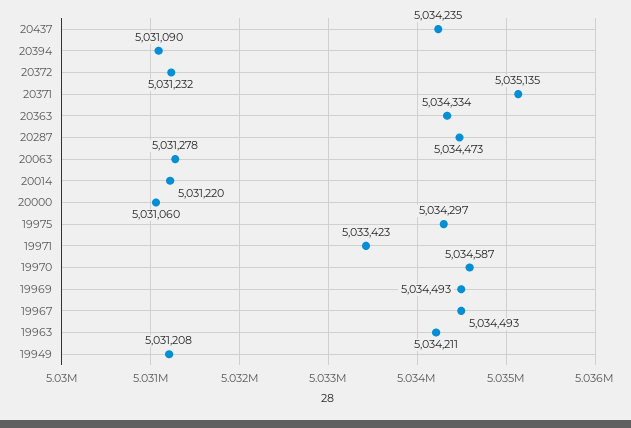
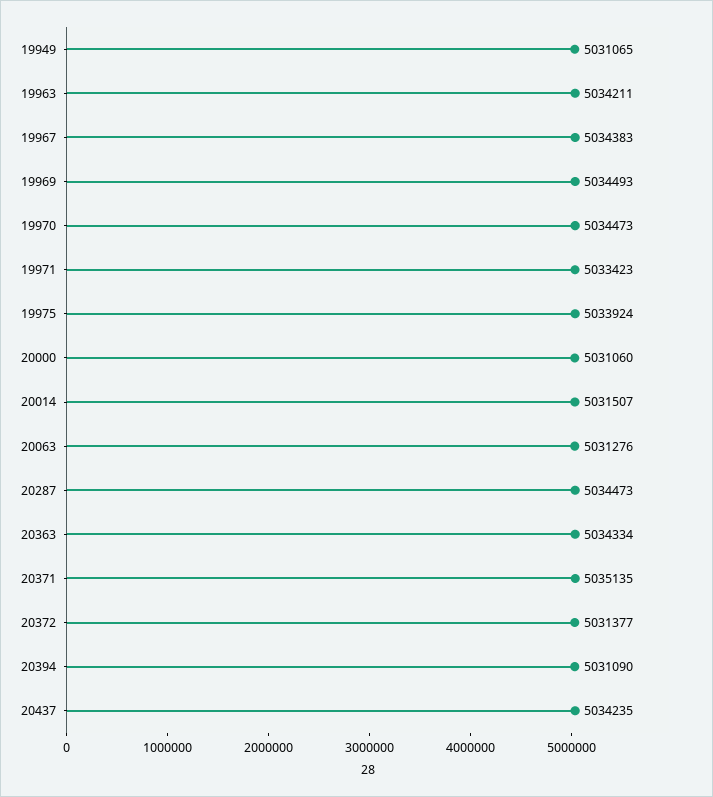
  {
    "20437": 5034235,
    "20394": 5031090,
-   "20372": 5031232,
+   "20372": 5031377,
    "20371": 5035135,
    "20363": 5034334,
    "20287": 5034473,
-   "20063": 5031278,
+   "20063": 5031276,
-   "20014": 5031220,
+   "20014": 5031507,
    "20000": 5031060,
-   "19975": 5034297,
+   "19975": 5033924,
    "19971": 5033423,
-   "19970": 5034587,
+   "19970": 5034473,
    "19969": 5034493,
-   "19967": 5034493,
+   "19967": 5034383,
    "19963": 5034211,
-   "19949": 5031208
+   "19949": 5031065
  }

